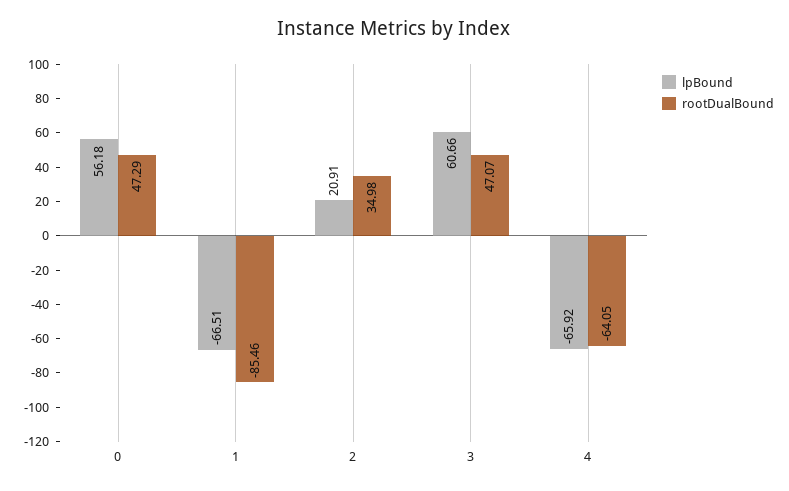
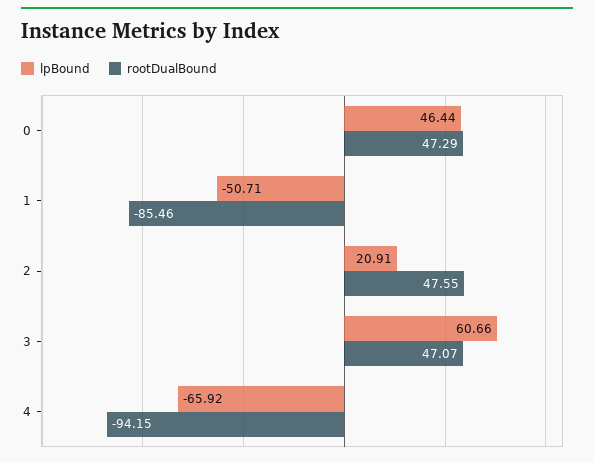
  {
    "lpBound": {
-     "0": 56.18,
+     "0": 46.44,
-     "1": -66.51,
+     "1": -50.71,
      "2": 20.91,
      "3": 60.66,
      "4": -65.92
    },
    "rootDualBound": {
      "0": 47.29,
      "1": -85.46,
-     "2": 34.98,
+     "2": 47.55,
      "3": 47.07,
-     "4": -64.05
+     "4": -94.15
    }
  }

